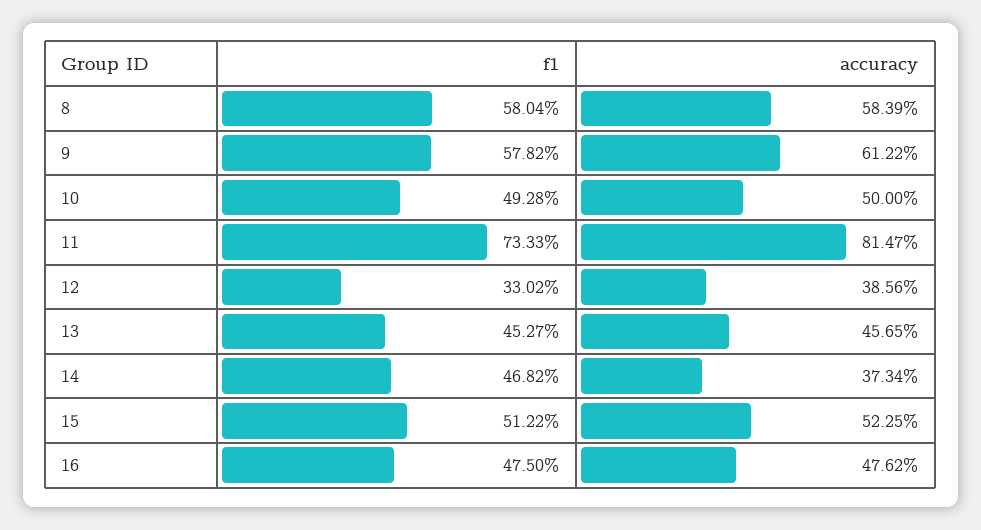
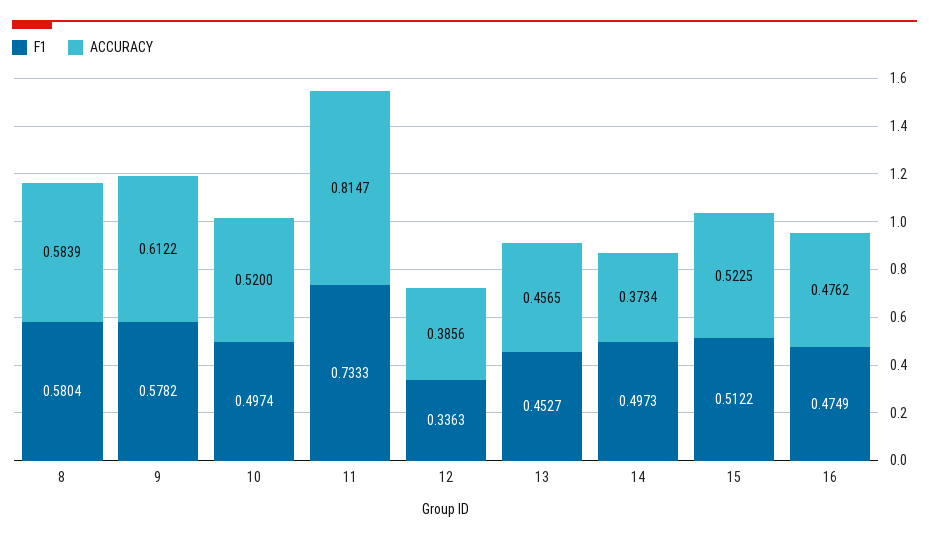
  {
    "f1": {
      "8": 0.5804,
      "9": 0.5782,
-     "10": 0.4928,
+     "10": 0.4974,
      "11": 0.7333,
-     "12": 0.3302,
+     "12": 0.3363,
      "13": 0.4527,
-     "14": 0.4682,
+     "14": 0.4973,
      "15": 0.5122,
-     "16": 0.475
+     "16": 0.4749
    },
    "accuracy": {
      "8": 0.5839,
      "9": 0.6122,
-     "10": 0.5,
+     "10": 0.52,
      "11": 0.8147,
      "12": 0.3856,
      "13": 0.4565,
      "14": 0.3734,
      "15": 0.5225,
      "16": 0.4762
    }
  }

